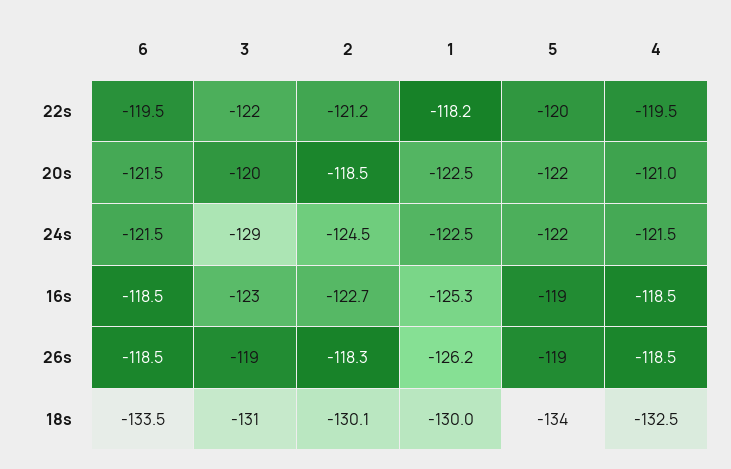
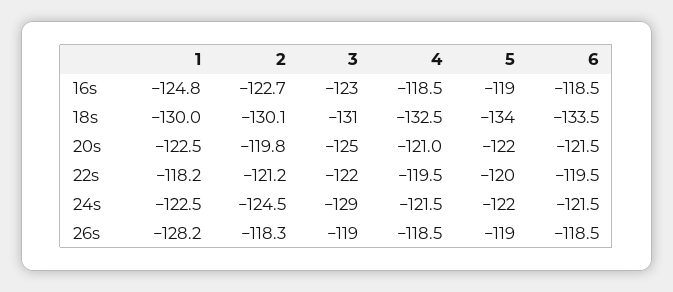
  {
    "6": {
      "22s": -119.5,
      "20s": -121.5,
      "24s": -121.5,
      "16s": -118.5,
      "26s": -118.5,
      "18s": -133.5
    },
    "3": {
      "22s": -122,
-     "20s": -120,
+     "20s": -125,
      "24s": -129,
      "16s": -123,
      "26s": -119,
      "18s": -131
    },
    "2": {
      "22s": -121.2,
-     "20s": -118.5,
+     "20s": -119.8,
      "24s": -124.5,
      "16s": -122.7,
      "26s": -118.3,
      "18s": -130.1
    },
    "1": {
      "22s": -118.2,
      "20s": -122.5,
      "24s": -122.5,
-     "16s": -125.3,
+     "16s": -124.8,
-     "26s": -126.2,
+     "26s": -128.2,
      "18s": -130
    },
    "5": {
      "22s": -120,
      "20s": -122,
      "24s": -122,
      "16s": -119,
      "26s": -119,
      "18s": -134
    },
    "4": {
      "22s": -119.5,
      "20s": -121,
      "24s": -121.5,
      "16s": -118.5,
      "26s": -118.5,
      "18s": -132.5
    }
  }

